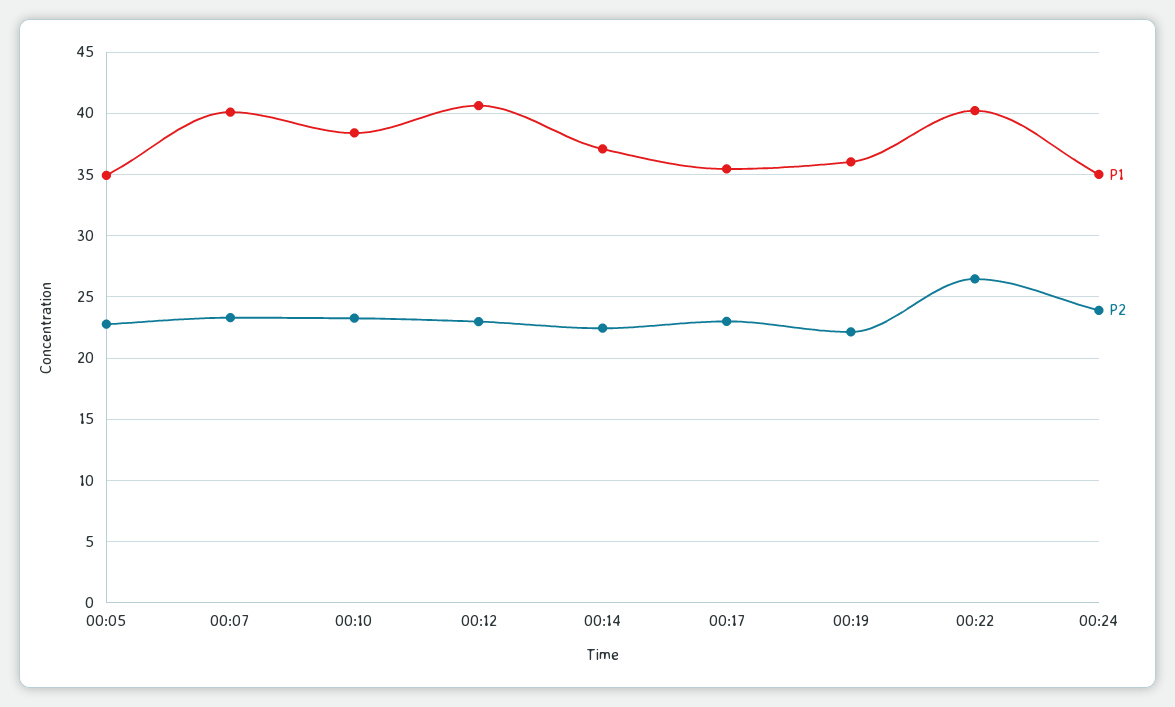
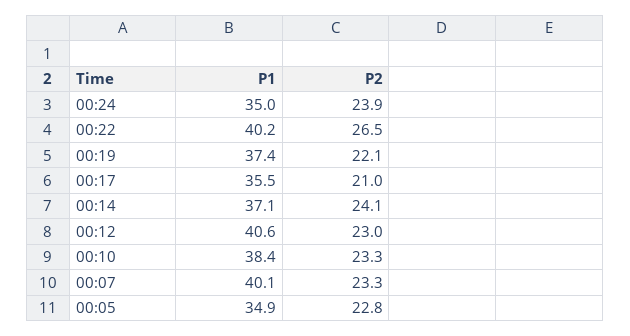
  {
    "P1": {
      "00:05": 34.9,
      "00:07": 40.1,
      "00:10": 38.4,
      "00:12": 40.6,
      "00:14": 37.1,
      "00:17": 35.5,
-     "00:19": 36,
+     "00:19": 37.4,
      "00:22": 40.2,
      "00:24": 35
    },
    "P2": {
      "00:05": 22.8,
      "00:07": 23.3,
      "00:10": 23.3,
      "00:12": 23,
-     "00:14": 22.5,
+     "00:14": 24.1,
-     "00:17": 23,
+     "00:17": 21,
      "00:19": 22.1,
      "00:22": 26.5,
      "00:24": 23.9
    }
  }

